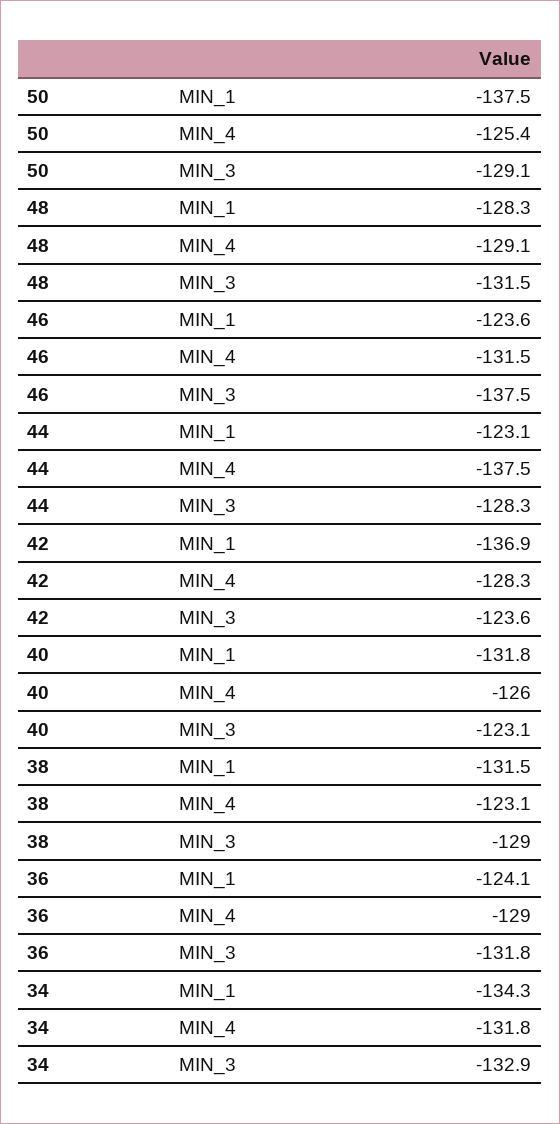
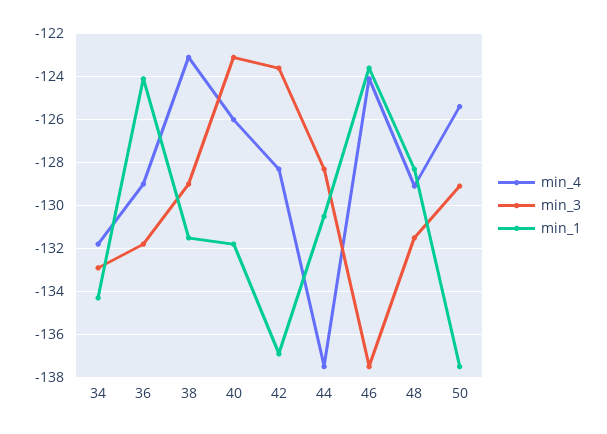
  {
    "MIN_1": {
      "50": -137.5,
      "48": -128.3,
      "46": -123.6,
-     "44": -123.1,
+     "44": -130.5,
      "42": -136.9,
      "40": -131.8,
      "38": -131.5,
      "36": -124.1,
      "34": -134.3
    },
    "MIN_4": {
      "50": -125.4,
      "48": -129.1,
-     "46": -131.5,
+     "46": -124,
      "44": -137.5,
      "42": -128.3,
      "40": -126,
      "38": -123.1,
      "36": -129,
      "34": -131.8
    },
    "MIN_3": {
      "50": -129.1,
      "48": -131.5,
      "46": -137.5,
      "44": -128.3,
      "42": -123.6,
      "40": -123.1,
      "38": -129,
      "36": -131.8,
      "34": -132.9
    }
  }

